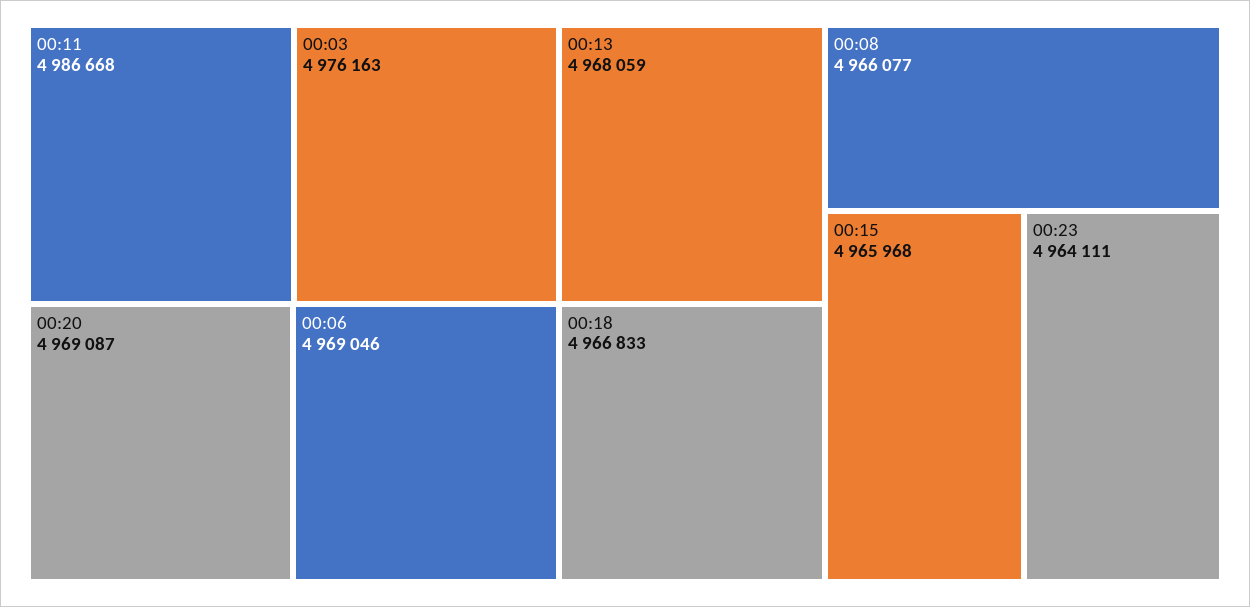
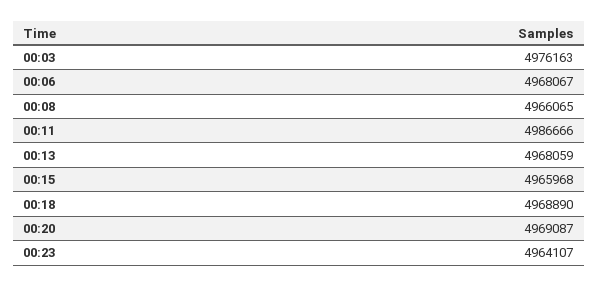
  {
-   "00:11": 4986668,
+   "00:11": 4986666,
    "00:03": 4976163,
    "00:20": 4969087,
-   "00:06": 4969046,
+   "00:06": 4968067,
    "00:13": 4968059,
-   "00:18": 4966833,
+   "00:18": 4968890,
-   "00:08": 4966077,
+   "00:08": 4966065,
    "00:15": 4965968,
-   "00:23": 4964111
+   "00:23": 4964107
  }

